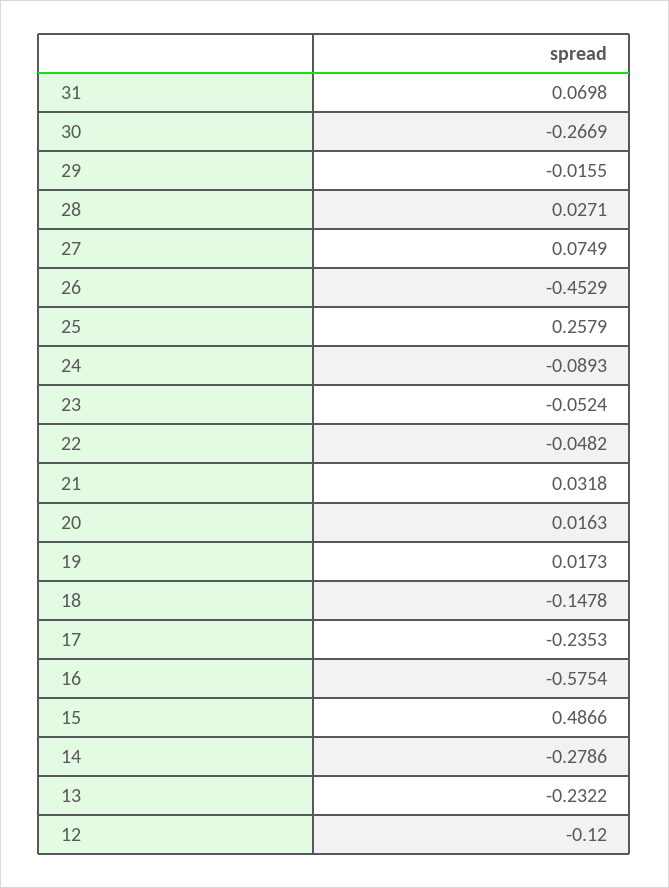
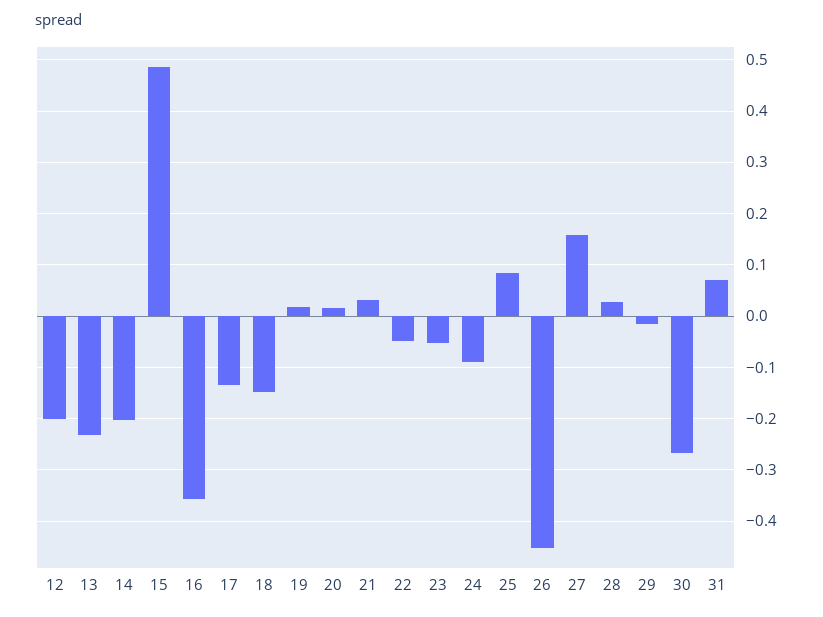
  {
    "31": 0.0698,
    "30": -0.2669,
    "29": -0.0155,
    "28": 0.0271,
-   "27": 0.0749,
+   "27": 0.16,
    "26": -0.4529,
-   "25": 0.2579,
+   "25": 0.08,
    "24": -0.0893,
    "23": -0.0524,
    "22": -0.0482,
    "21": 0.0318,
    "20": 0.0163,
    "19": 0.0173,
    "18": -0.1478,
-   "17": -0.2353,
+   "17": -0.14,
-   "16": -0.5754,
+   "16": -0.36,
    "15": 0.4866,
-   "14": -0.2786,
+   "14": -0.2,
    "13": -0.2322,
-   "12": -0.12
+   "12": -0.2
  }

